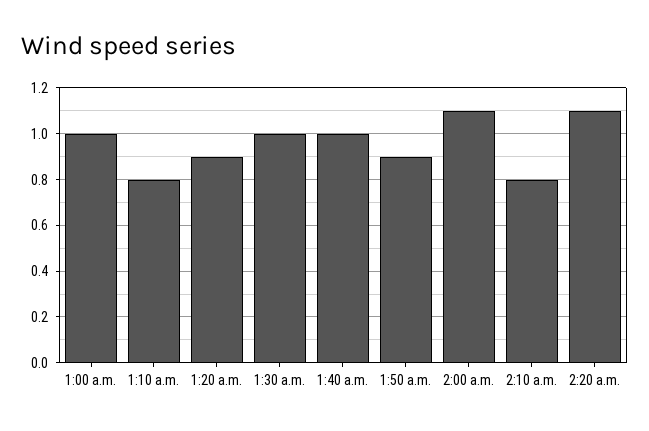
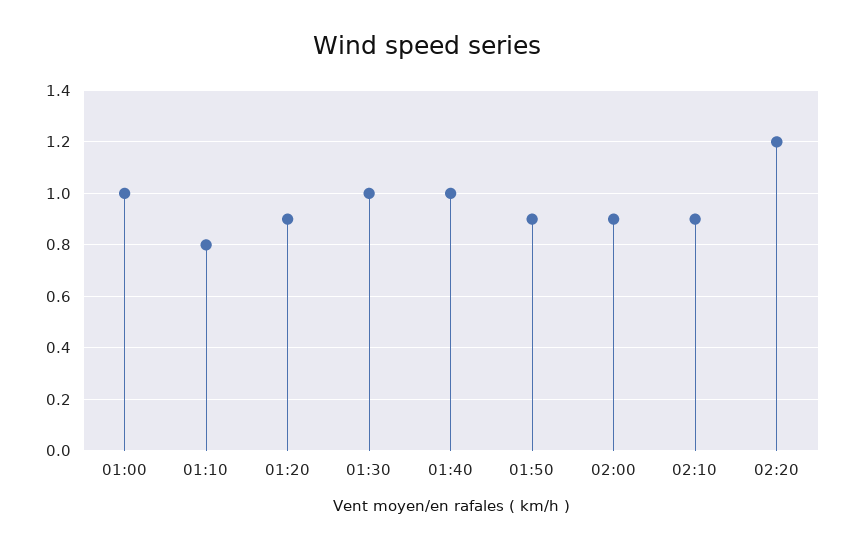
  {
    "1:00 a.m.": 1,
    "1:10 a.m.": 0.8,
    "1:20 a.m.": 0.9,
    "1:30 a.m.": 1,
    "1:40 a.m.": 1,
    "1:50 a.m.": 0.9,
-   "2:00 a.m.": 1.1,
+   "2:00 a.m.": 0.9,
-   "2:10 a.m.": 0.8,
+   "2:10 a.m.": 0.9,
-   "2:20 a.m.": 1.1
+   "2:20 a.m.": 1.2
  }

